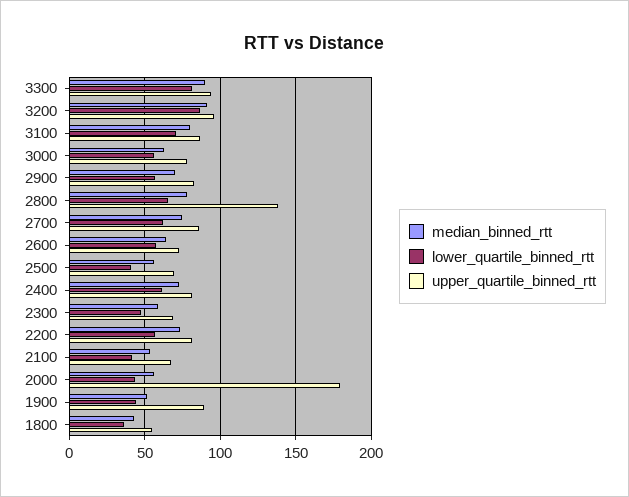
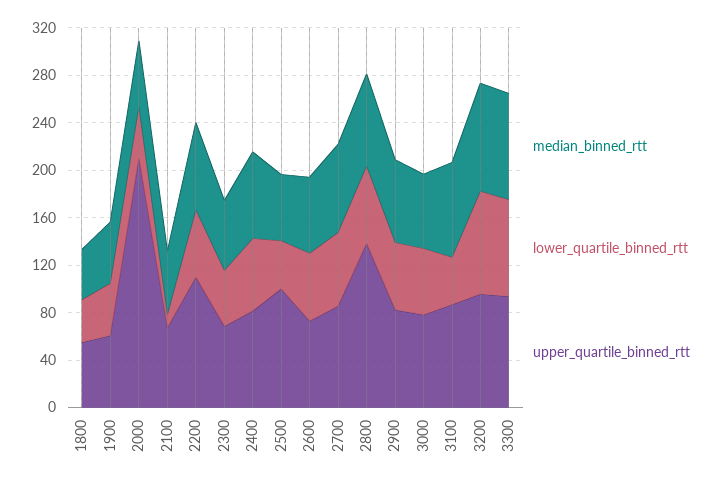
  {
    "median_binned_rtt": {
      "3300": 90,
      "3200": 90,
      "3100": 80,
      "3000": 65,
      "2900": 70,
      "2800": 80,
      "2700": 75,
      "2600": 65,
      "2500": 55,
      "2400": 75,
      "2300": 60,
      "2200": 75,
      "2100": 55,
      "2000": 55,
      "1900": 50,
      "1800": 45
    },
    "lower_quartile_binned_rtt": {
      "3300": 80,
      "3200": 85,
-     "3100": 70,
+     "3100": 40,
      "3000": 55,
      "2900": 55,
      "2800": 65,
      "2700": 60,
      "2600": 55,
      "2500": 40,
      "2400": 60,
      "2300": 45,
      "2200": 55,
-     "2100": 40,
+     "2100": 10,
      "2000": 45,
      "1900": 45,
      "1800": 35
    },
    "upper_quartile_binned_rtt": {
      "3300": 95,
      "3200": 95,
      "3100": 85,
      "3000": 80,
      "2900": 80,
      "2800": 140,
      "2700": 85,
      "2600": 75,
-     "2500": 70,
+     "2500": 100,
      "2400": 80,
      "2300": 70,
-     "2200": 80,
+     "2200": 110,
      "2100": 65,
-     "2000": 180,
+     "2000": 210,
-     "1900": 90,
+     "1900": 60,
      "1800": 55
    }
  }

